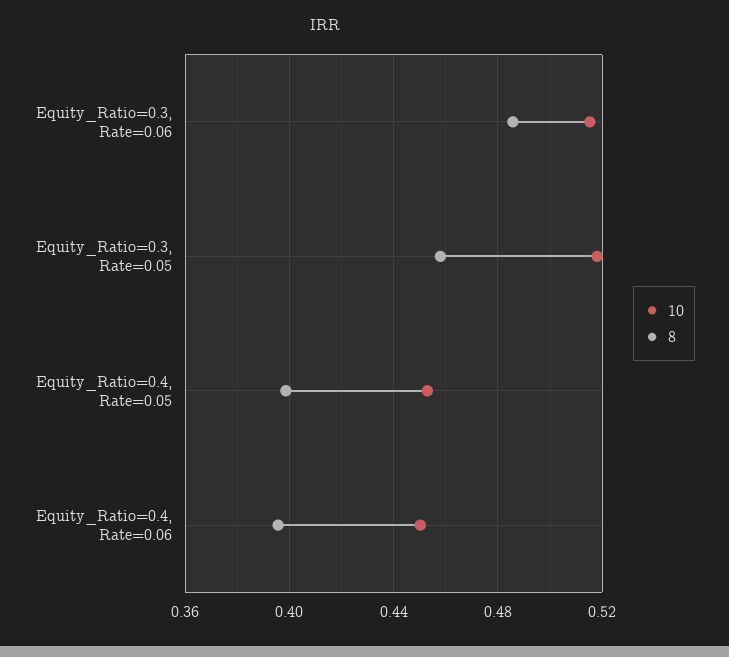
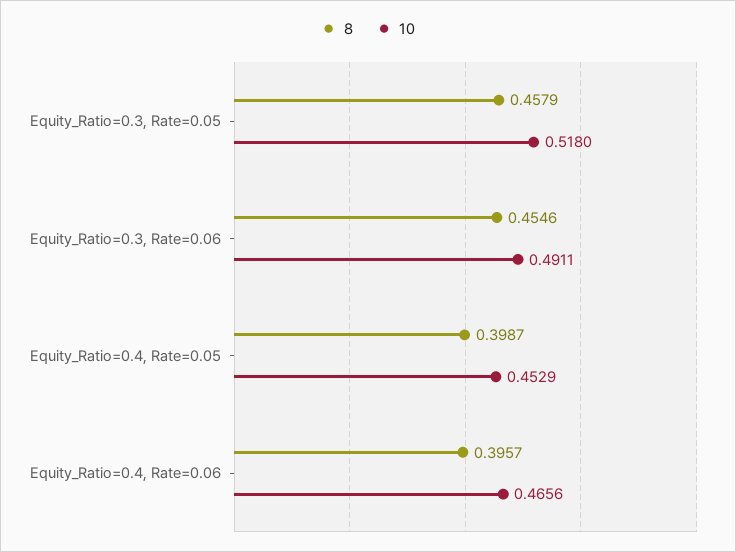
  {
    "10": {
-     "Equity_Ratio=0.3, Rate=0.06": 0.515,
+     "Equity_Ratio=0.3, Rate=0.06": 0.4911,
      "Equity_Ratio=0.3, Rate=0.05": 0.518,
      "Equity_Ratio=0.4, Rate=0.05": 0.4529,
-     "Equity_Ratio=0.4, Rate=0.06": 0.45
+     "Equity_Ratio=0.4, Rate=0.06": 0.4656
    },
    "8": {
-     "Equity_Ratio=0.3, Rate=0.06": 0.485,
+     "Equity_Ratio=0.3, Rate=0.06": 0.4546,
      "Equity_Ratio=0.3, Rate=0.05": 0.4579,
      "Equity_Ratio=0.4, Rate=0.05": 0.3987,
      "Equity_Ratio=0.4, Rate=0.06": 0.3957
    }
  }

